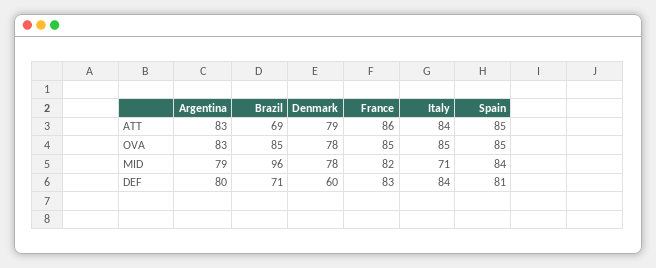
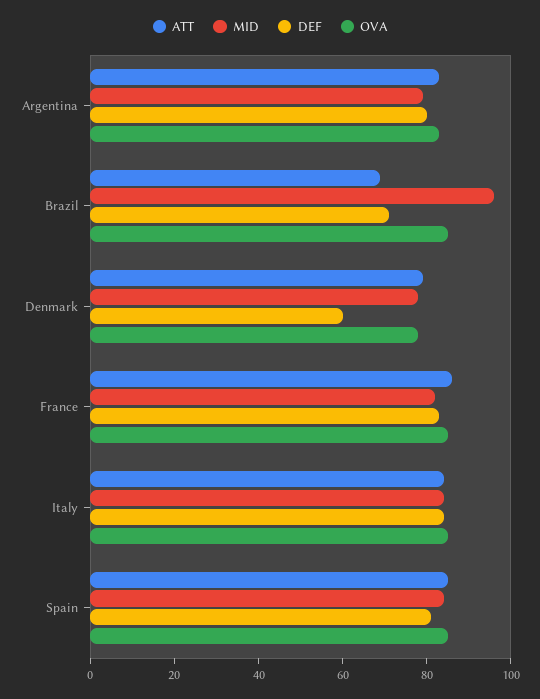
  {
    "ATT": {
      "Argentina": 83,
      "Brazil": 69,
      "Denmark": 79,
      "France": 86,
      "Italy": 84,
      "Spain": 85
    },
    "OVA": {
      "Argentina": 83,
      "Brazil": 85,
      "Denmark": 78,
      "France": 85,
      "Italy": 85,
      "Spain": 85
    },
    "MID": {
      "Argentina": 79,
      "Brazil": 96,
      "Denmark": 78,
      "France": 82,
-     "Italy": 71,
+     "Italy": 85,
      "Spain": 84
    },
    "DEF": {
      "Argentina": 80,
      "Brazil": 71,
      "Denmark": 60,
      "France": 83,
      "Italy": 84,
      "Spain": 81
    }
  }

